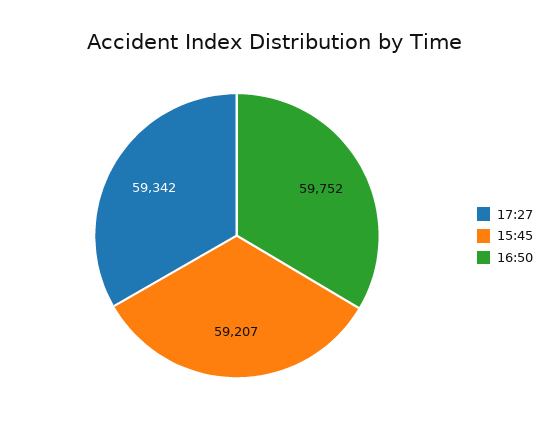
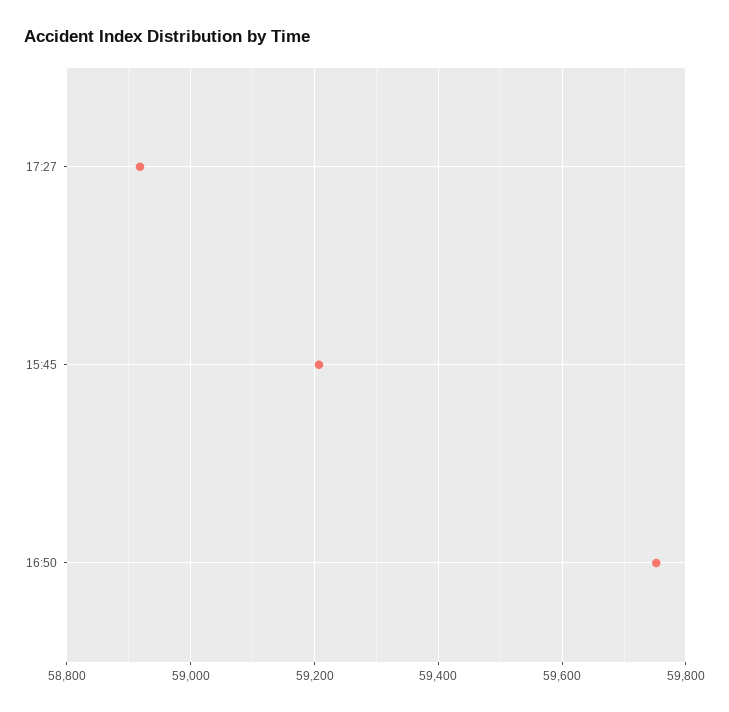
  {
-   "17:27": 59342,
+   "17:27": 58920,
    "15:45": 59207,
    "16:50": 59752
  }

